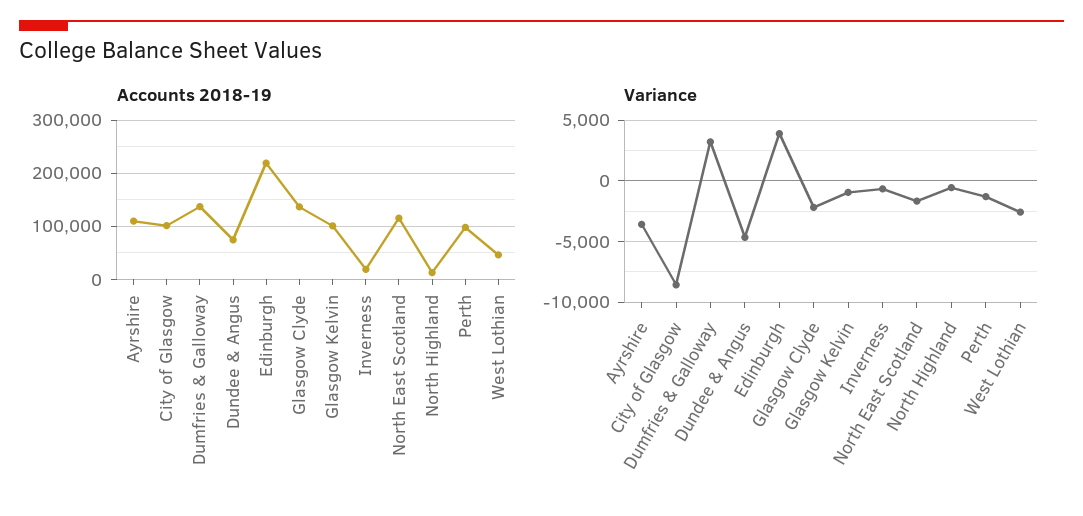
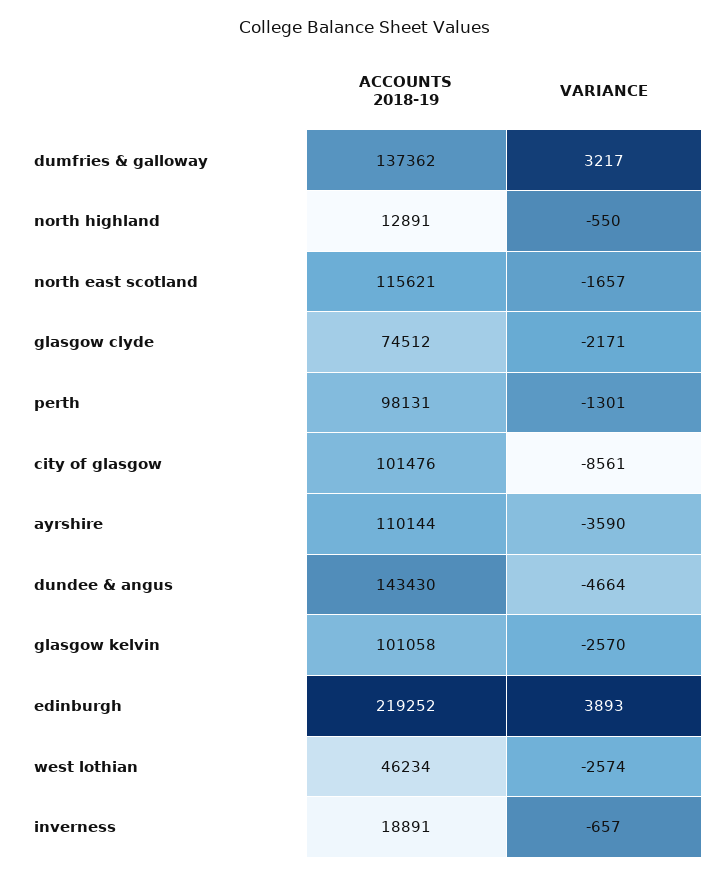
  {
    "Accounts 2018-19": {
      "Ayrshire": 110144,
      "City of Glasgow": 101476,
      "Dumfries & Galloway": 137362,
-     "Dundee & Angus": 80000,
+     "Dundee & Angus": 143430,
      "Edinburgh": 219252,
-     "Glasgow Clyde": 140000,
+     "Glasgow Clyde": 74512,
      "Glasgow Kelvin": 101058,
      "Inverness": 18891,
      "North East Scotland": 115621,
      "North Highland": 12891,
      "Perth": 98131,
      "West Lothian": 46234
    },
    "Variance": {
      "Ayrshire": -3590,
      "City of Glasgow": -8561,
      "Dumfries & Galloway": 3217,
      "Dundee & Angus": -4664,
      "Edinburgh": 3893,
      "Glasgow Clyde": -2171,
-     "Glasgow Kelvin": -1000,
+     "Glasgow Kelvin": -2570,
      "Inverness": -657,
      "North East Scotland": -1657,
      "North Highland": -550,
      "Perth": -1301,
      "West Lothian": -2574
    }
  }

